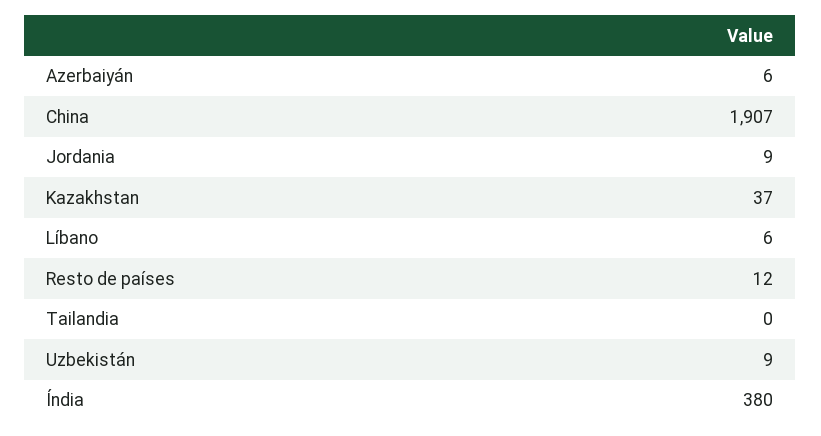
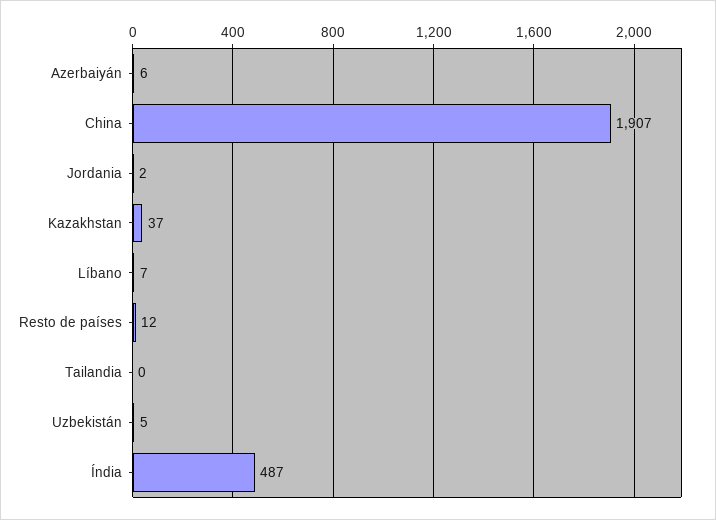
  {
    "Azerbaiyán": 6,
    "China": 1907,
-   "Jordania": 9,
+   "Jordania": 2,
    "Kazakhstan": 37,
-   "Líbano": 6,
+   "Líbano": 7,
    "Resto de países": 12,
    "Tailandia": 0,
-   "Uzbekistán": 9,
+   "Uzbekistán": 5,
-   "Índia": 380
+   "Índia": 487
  }

